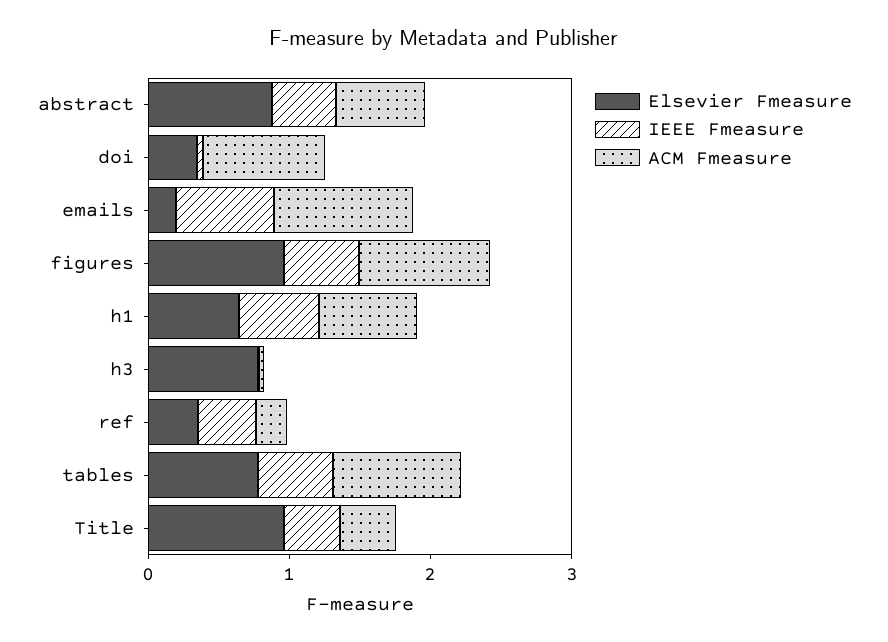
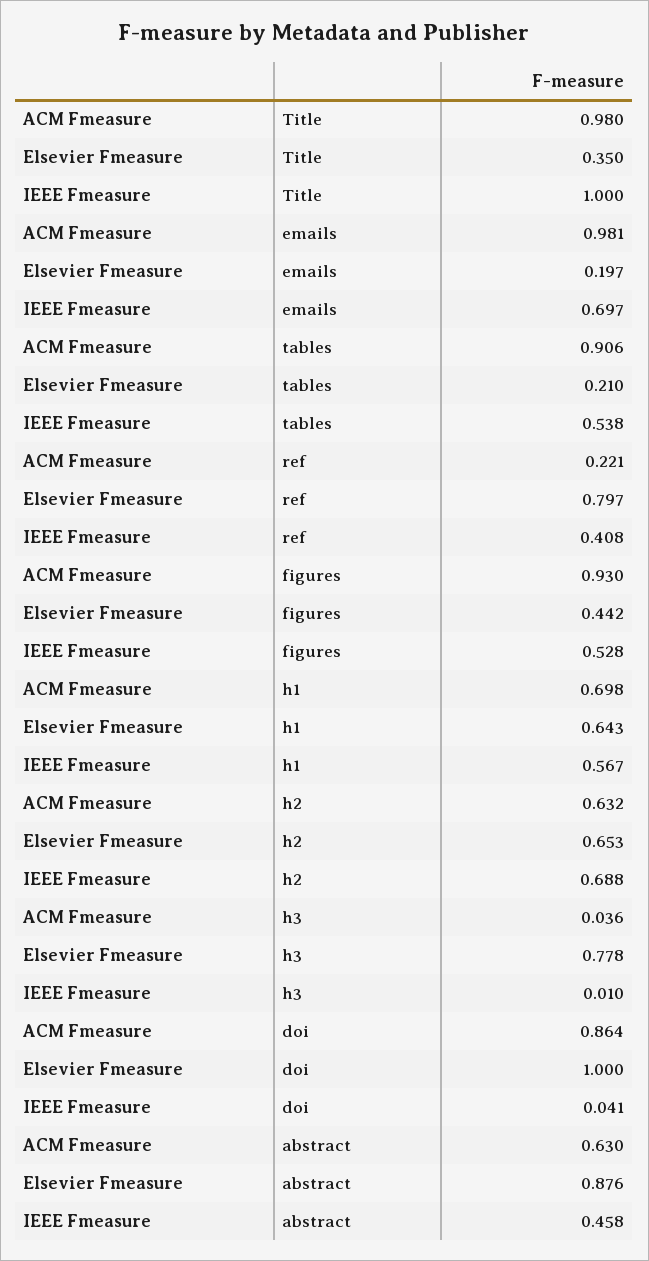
  {
    "Elsevier Fmeasure": {
      "abstract": 0.876,
-     "doi": 0.4,
+     "doi": 1,
      "emails": 0.197,
-     "figures": 1,
+     "figures": 0.442,
      "h1": 0.643,
      "h3": 0.778,
-     "ref": 0.4,
+     "ref": 0.797,
-     "tables": 0.8,
+     "tables": 0.21,
-     "Title": 1
+     "Title": 0.35,
+     "h2": 0.653
    },
    "IEEE Fmeasure": {
      "abstract": 0.458,
      "doi": 0.041,
      "emails": 0.697,
      "figures": 0.528,
      "h1": 0.567,
      "h3": 0.01,
      "ref": 0.408,
      "tables": 0.538,
-     "Title": 0.4
+     "Title": 1,
+     "h2": 0.688
    },
    "ACM Fmeasure": {
      "abstract": 0.63,
      "doi": 0.864,
      "emails": 0.981,
      "figures": 0.93,
      "h1": 0.698,
      "h3": 0.036,
      "ref": 0.221,
      "tables": 0.906,
-     "Title": 0.4
+     "Title": 0.98,
+     "h2": 0.632
    }
  }

